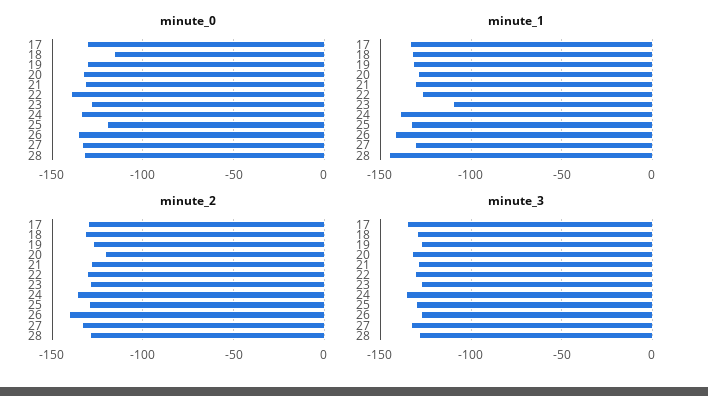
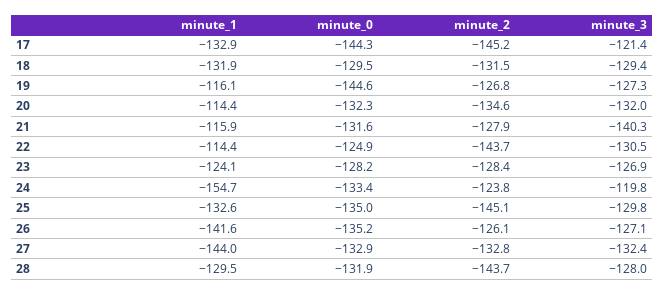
  {
    "minute_0": {
-     "17": -130,
+     "17": -144.3,
-     "18": -115,
+     "18": -129.5,
-     "19": -130,
+     "19": -144.6,
      "20": -132.3,
      "21": -131.6,
-     "22": -140,
+     "22": -124.9,
      "23": -128.2,
      "24": -133.4,
-     "25": -120,
+     "25": -135,
      "26": -135.2,
      "27": -132.9,
      "28": -131.9
    },
    "minute_1": {
      "17": -132.9,
      "18": -131.9,
-     "19": -130,
+     "19": -116.1,
-     "20": -130,
+     "20": -114.4,
-     "21": -130,
+     "21": -115.9,
-     "22": -125,
+     "22": -114.4,
-     "23": -110,
+     "23": -124.1,
-     "24": -140,
+     "24": -154.7,
      "25": -132.6,
      "26": -141.6,
-     "27": -130,
+     "27": -144,
-     "28": -145
+     "28": -129.5
    },
    "minute_2": {
-     "17": -130,
+     "17": -145.2,
      "18": -131.5,
      "19": -126.8,
-     "20": -120,
+     "20": -134.6,
      "21": -127.9,
-     "22": -130,
+     "22": -143.7,
      "23": -128.4,
-     "24": -135,
+     "24": -123.8,
-     "25": -130,
+     "25": -145.1,
-     "26": -140,
+     "26": -126.1,
      "27": -132.8,
-     "28": -130
+     "28": -143.7
    },
    "minute_3": {
-     "17": -135,
+     "17": -121.4,
      "18": -129.4,
      "19": -127.3,
      "20": -132,
-     "21": -130,
+     "21": -140.3,
      "22": -130.5,
      "23": -126.9,
-     "24": -135,
+     "24": -119.8,
      "25": -129.8,
      "26": -127.1,
      "27": -132.4,
      "28": -128
    }
  }

